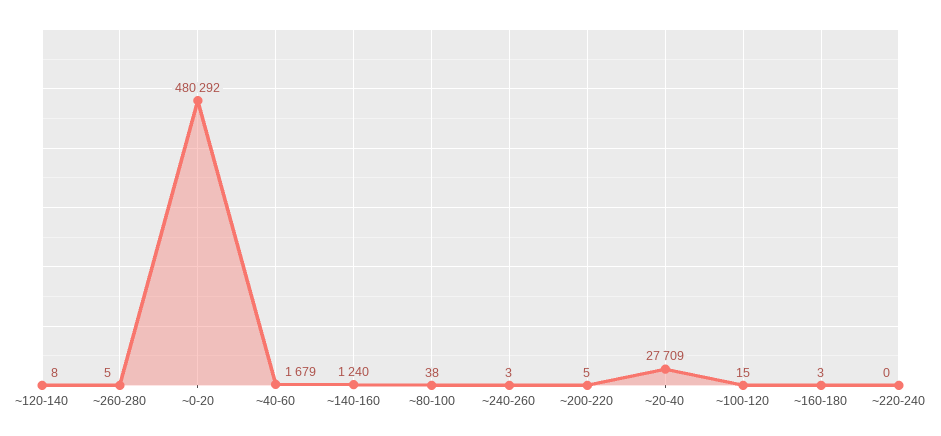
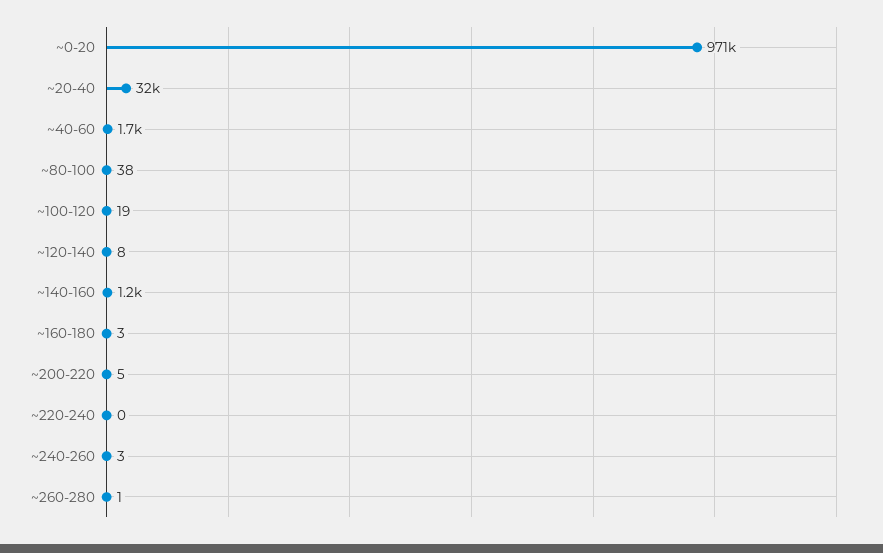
  {
    "~120-140": 8,
-   "~260-280": 5,
+   "~260-280": 1,
-   "~0-20": 480292,
+   "~0-20": 971000,
    "~40-60": 1679,
    "~140-160": 1240,
    "~80-100": 38,
    "~240-260": 3,
    "~200-220": 5,
-   "~20-40": 27709,
+   "~20-40": 32000,
-   "~100-120": 15,
+   "~100-120": 19,
    "~160-180": 3,
    "~220-240": 0
  }

